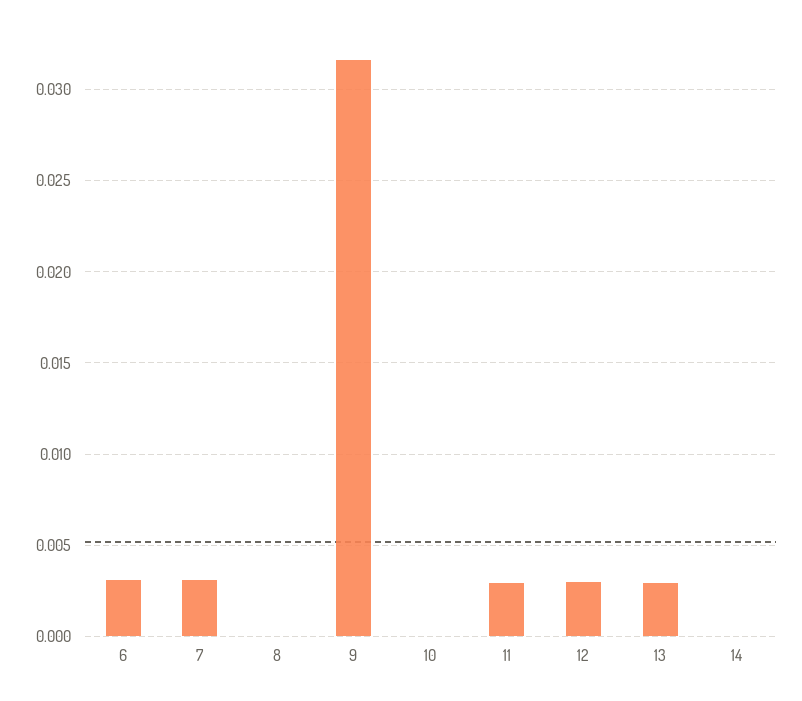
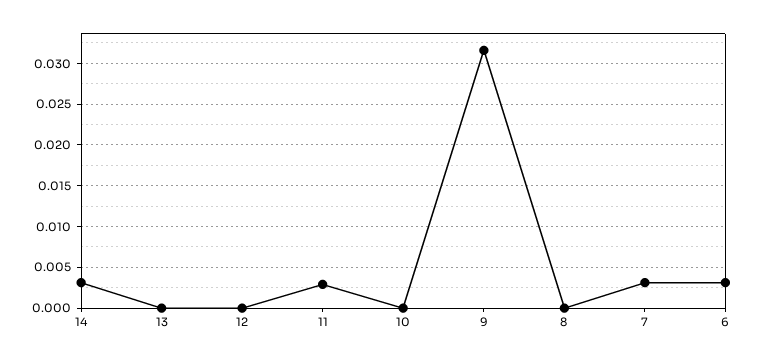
  {
    "6": 0.003,
    "7": 0.003,
    "8": 0,
    "9": 0.0315,
    "10": 0,
    "11": 0.003,
-   "12": 0.003,
+   "12": 0,
-   "13": 0.003,
+   "13": 0,
-   "14": 0
+   "14": 0.003
  }

